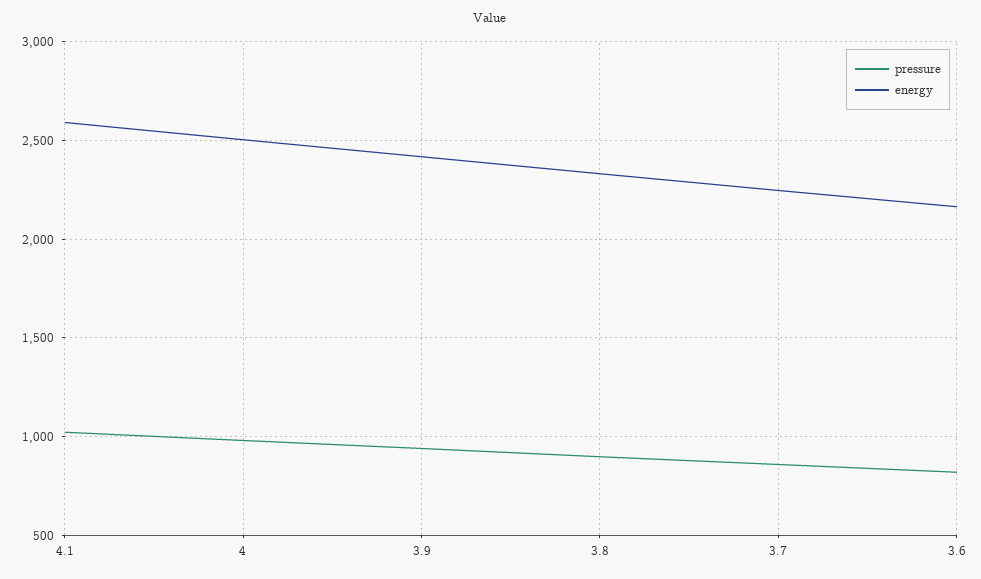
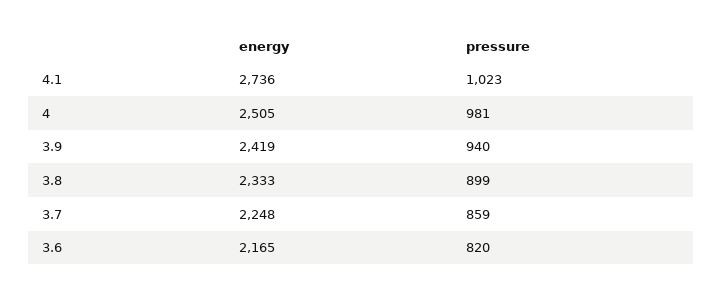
  {
    "pressure": {
      "4.1": 1023,
      "4": 981,
      "3.9": 940,
      "3.8": 899,
      "3.7": 859,
      "3.6": 820
    },
    "energy": {
-     "4.1": 2600,
+     "4.1": 2736,
      "4": 2505,
      "3.9": 2419,
      "3.8": 2333,
      "3.7": 2248,
      "3.6": 2165
    }
  }

